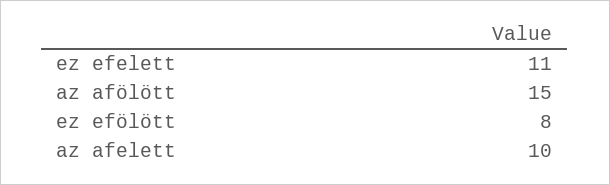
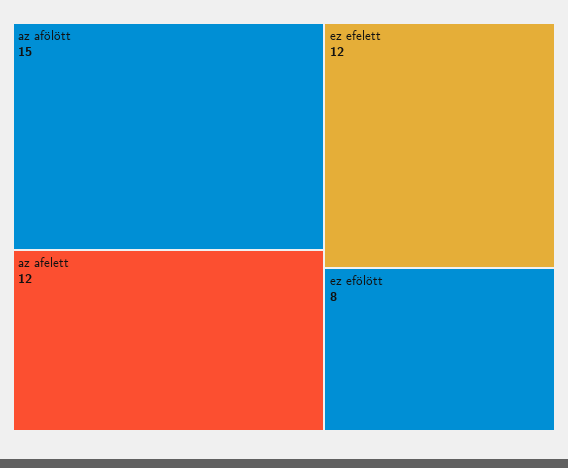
  {
-   "ez efelett": 11,
+   "ez efelett": 12,
    "az afölött": 15,
    "ez efölött": 8,
-   "az afelett": 10
+   "az afelett": 12
  }

